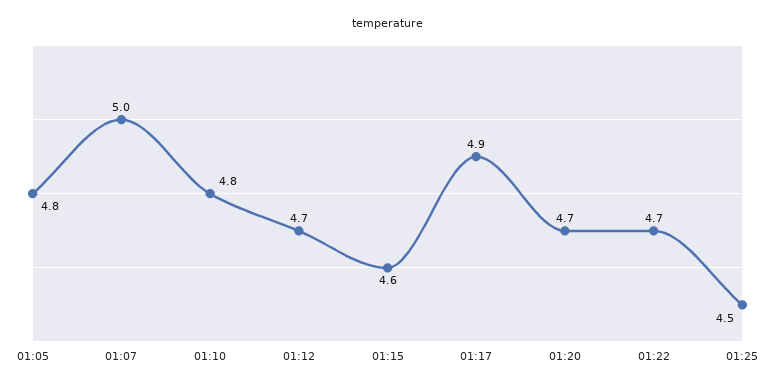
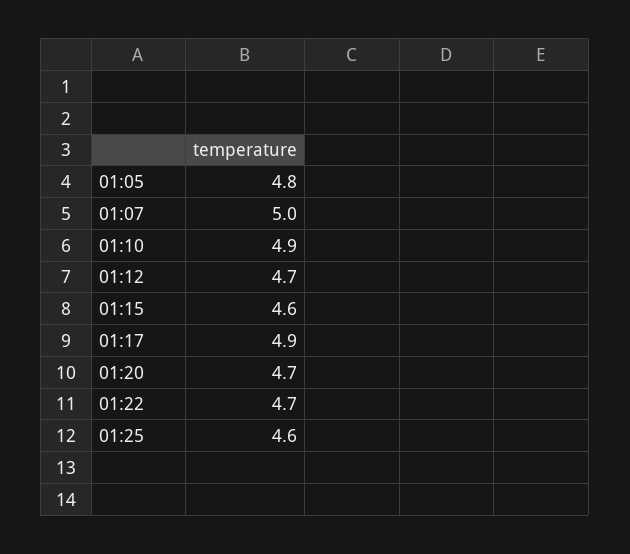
  {
    "01:05": 4.8,
    "01:07": 5,
-   "01:10": 4.8,
+   "01:10": 4.9,
    "01:12": 4.7,
    "01:15": 4.6,
    "01:17": 4.9,
    "01:20": 4.7,
    "01:22": 4.7,
-   "01:25": 4.5
+   "01:25": 4.6
  }

